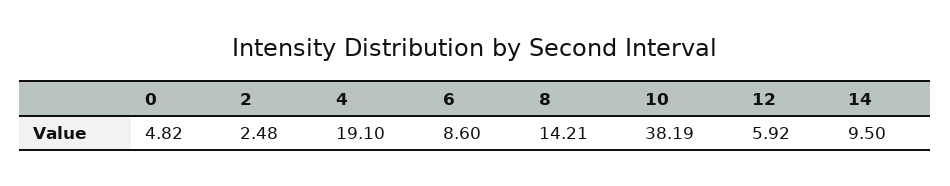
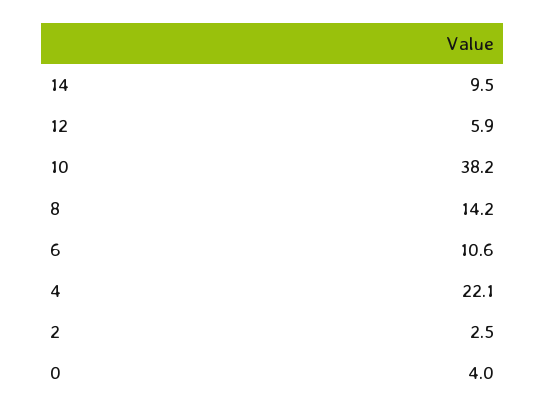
  {
-   "0": 4.82,
+   "0": 4,
    "2": 2.48,
-   "4": 19.1,
+   "4": 22.1,
-   "6": 8.6,
+   "6": 10.6,
    "8": 14.21,
    "10": 38.19,
    "12": 5.92,
    "14": 9.5
  }

